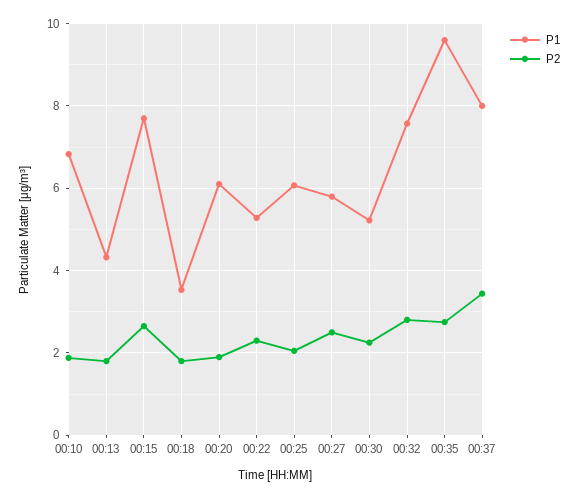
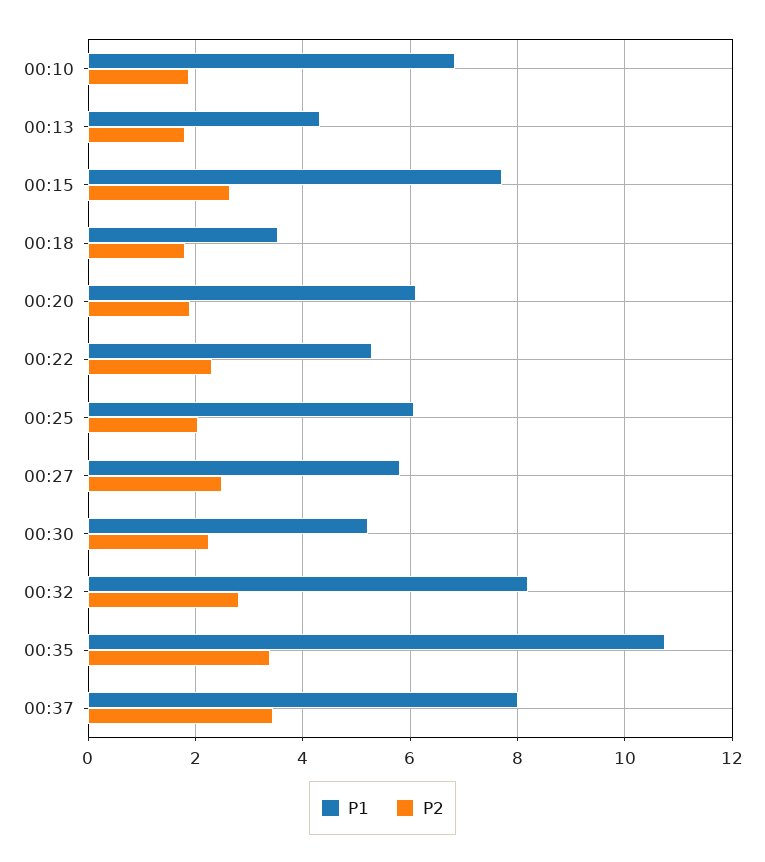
  {
    "P1": {
      "00:10": 6.8,
      "00:13": 4.4,
      "00:15": 7.8,
      "00:18": 3.6,
      "00:20": 6.2,
      "00:22": 5.2,
      "00:25": 6,
      "00:27": 5.8,
      "00:30": 5.2,
-     "00:32": 7.6,
+     "00:32": 8.2,
-     "00:35": 9.6,
+     "00:35": 10.8,
      "00:37": 8
    },
    "P2": {
      "00:10": 1.8,
      "00:13": 1.8,
      "00:15": 2.6,
      "00:18": 1.8,
      "00:20": 2,
      "00:22": 2.4,
      "00:25": 2,
      "00:27": 2.6,
      "00:30": 2.2,
      "00:32": 2.8,
-     "00:35": 2.8,
+     "00:35": 3.4,
      "00:37": 3.4
    }
  }

